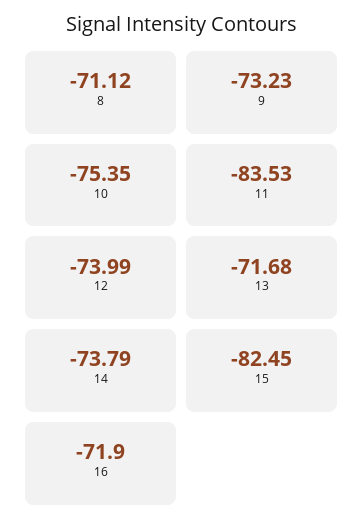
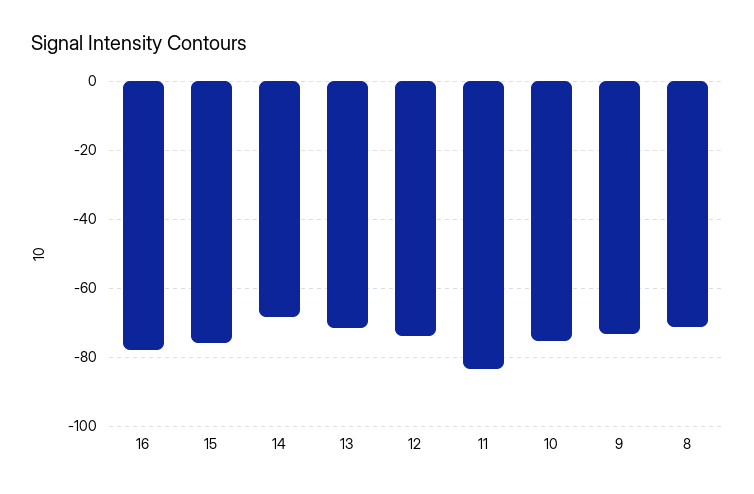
  {
    "8": -71.12,
    "9": -73.23,
    "10": -75.35,
    "11": -83.53,
    "12": -73.99,
    "13": -71.68,
-   "14": -73.79,
+   "14": -68,
-   "15": -82.45,
+   "15": -76,
-   "16": -71.9
+   "16": -78
  }

